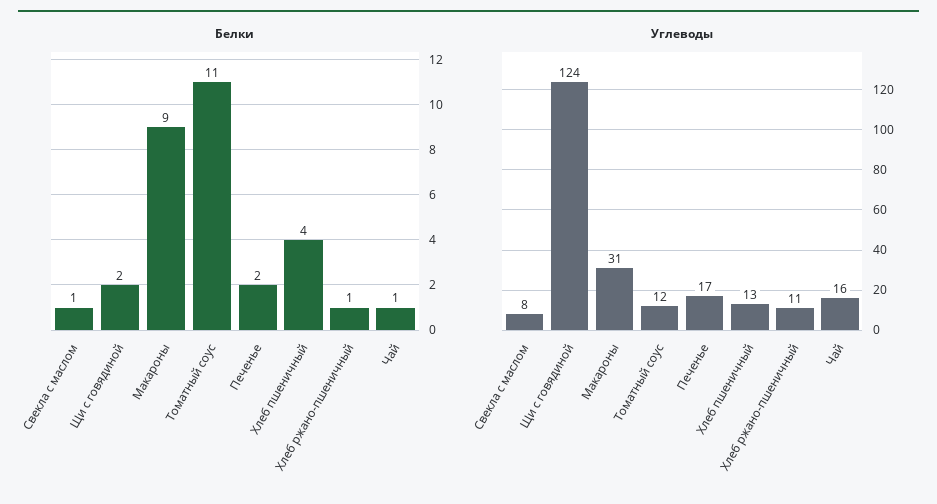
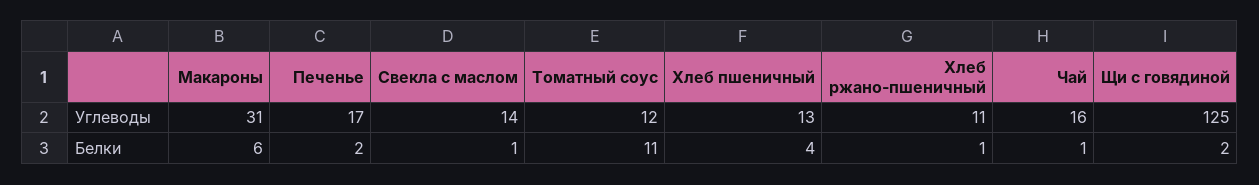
  {
    "Белки": {
      "Свекла с маслом": 1,
      "Щи с говядиной": 2,
-     "Макароны": 9,
+     "Макароны": 6,
      "Томатный соус": 11,
      "Печенье": 2,
      "Хлеб пшеничный": 4,
      "Хлеб ржано-пшеничный": 1,
      "Чай": 1
    },
    "Углеводы": {
-     "Свекла с маслом": 8,
+     "Свекла с маслом": 14,
-     "Щи с говядиной": 124,
+     "Щи с говядиной": 125,
      "Макароны": 31,
      "Томатный соус": 12,
      "Печенье": 17,
      "Хлеб пшеничный": 13,
      "Хлеб ржано-пшеничный": 11,
      "Чай": 16
    }
  }

